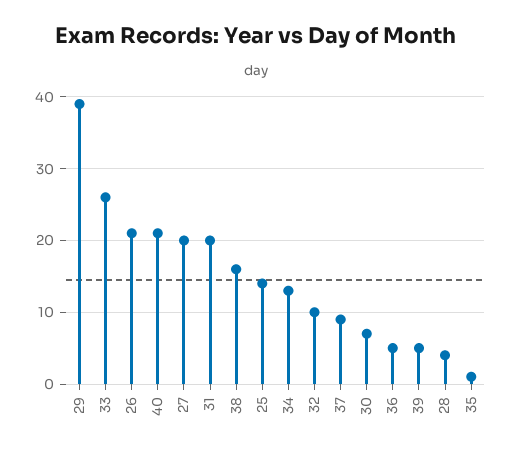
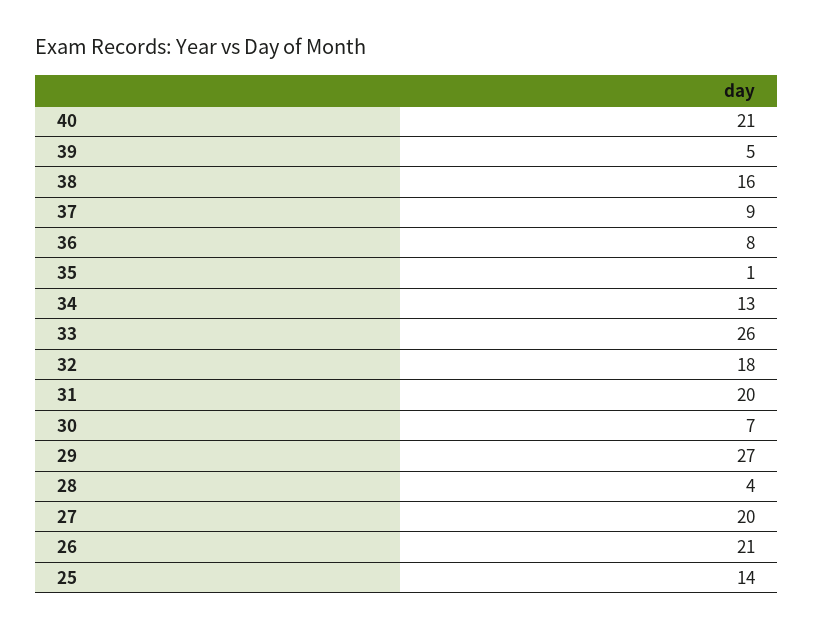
  {
-   "29": 39,
+   "29": 27,
    "33": 26,
    "26": 21,
    "40": 21,
    "27": 20,
    "31": 20,
    "38": 16,
    "25": 14,
    "34": 13,
-   "32": 10,
+   "32": 18,
    "37": 9,
    "30": 7,
-   "36": 5,
+   "36": 8,
    "39": 5,
    "28": 4,
    "35": 1
  }

